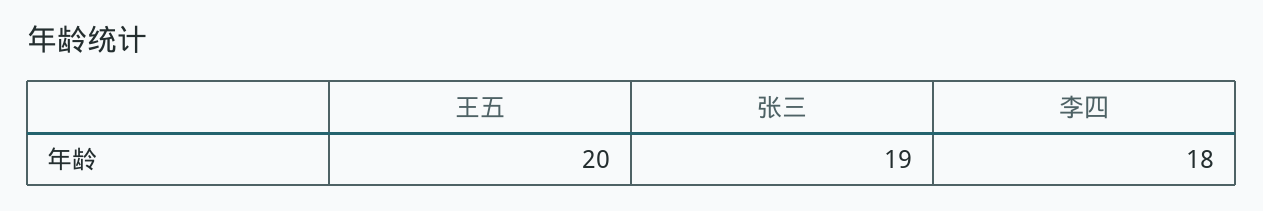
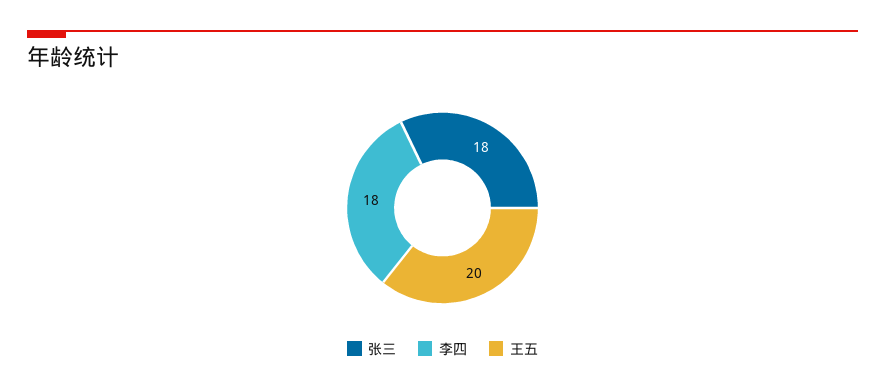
  {
    "王五": 20,
-   "张三": 19,
+   "张三": 18,
    "李四": 18
  }

